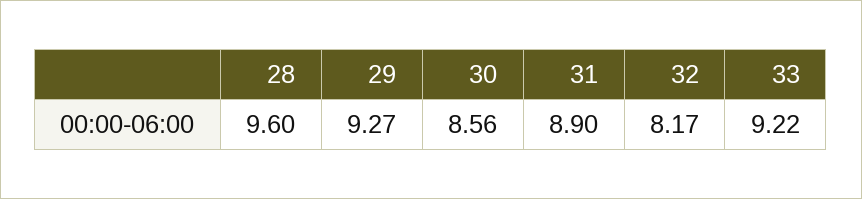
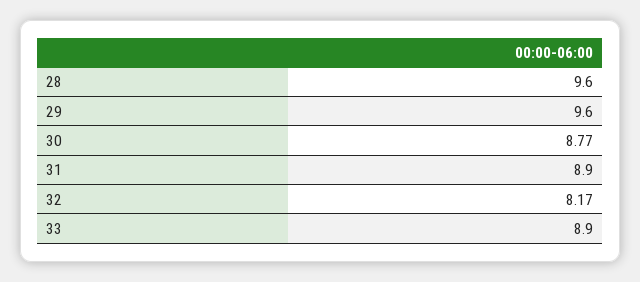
  {
    "28": 9.6,
-   "29": 9.27,
+   "29": 9.6,
-   "30": 8.56,
+   "30": 8.77,
    "31": 8.9,
    "32": 8.17,
-   "33": 9.22
+   "33": 8.9
  }

